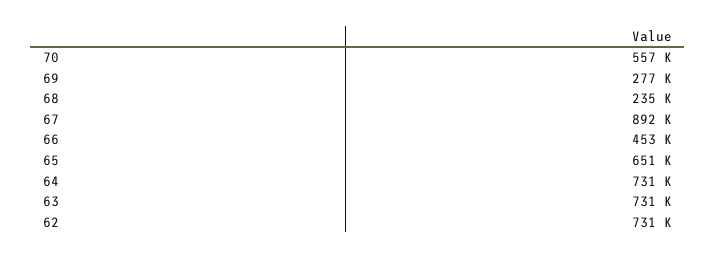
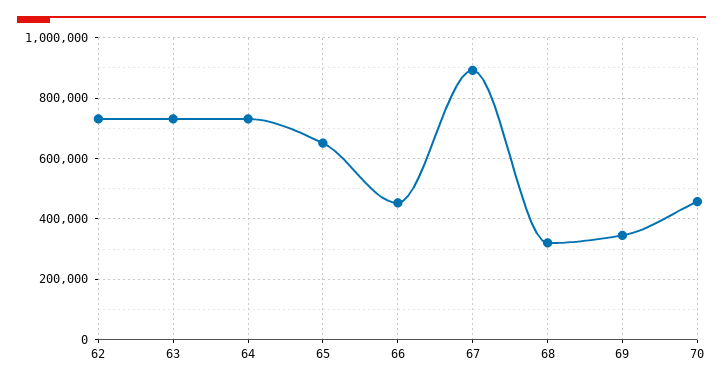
  {
-   "70": 557000,
+   "70": 460000,
-   "69": 277000,
+   "69": 340000,
-   "68": 235000,
+   "68": 320000,
    "67": 892000,
    "66": 453000,
    "65": 651000,
    "64": 731000,
    "63": 731000,
    "62": 731000
  }

